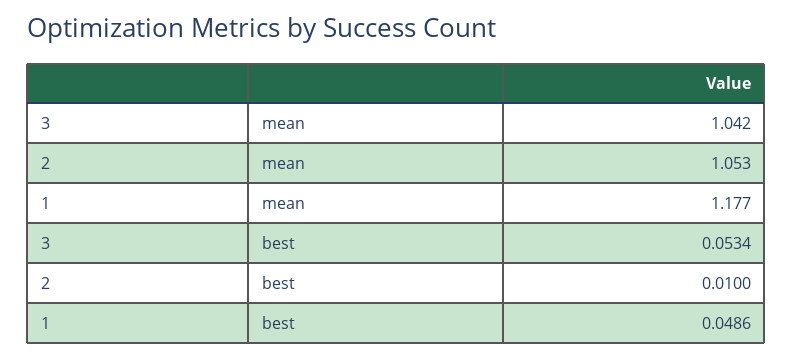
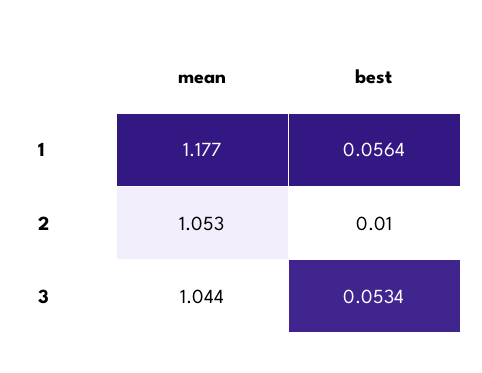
  {
    "3": {
-     "mean": 1.042,
+     "mean": 1.044,
      "best": 0.0534
    },
    "2": {
      "mean": 1.053,
      "best": 0.01
    },
    "1": {
      "mean": 1.177,
-     "best": 0.0486
+     "best": 0.0564
    }
  }

